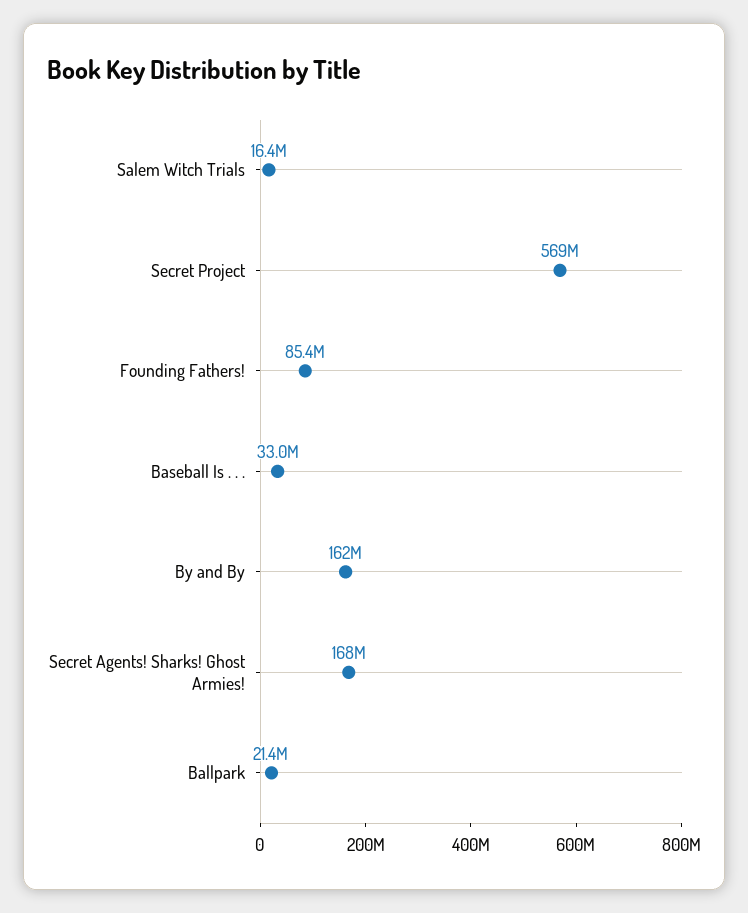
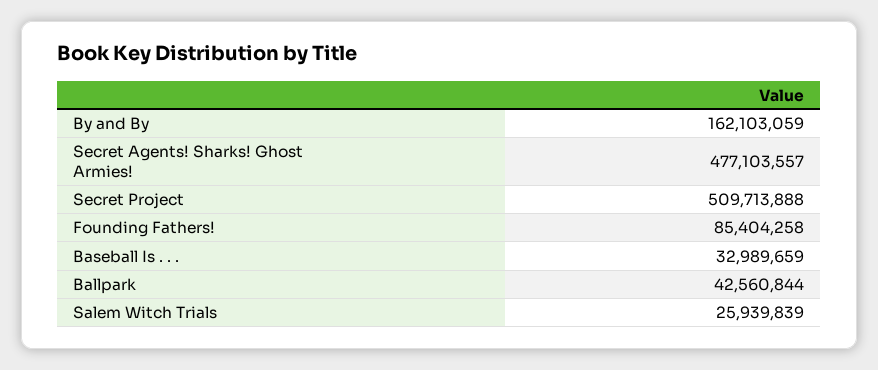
  {
-   "Salem Witch Trials": 16400000,
+   "Salem Witch Trials": 25939839,
-   "Secret Project": 569000000,
+   "Secret Project": 509713888,
    "Founding Fathers!": 85404258,
    "Baseball Is . . .": 32989659,
    "By and By": 162103059,
-   "Secret Agents! Sharks! Ghost Armies!": 168000000,
+   "Secret Agents! Sharks! Ghost Armies!": 477103557,
-   "Ballpark": 21400000
+   "Ballpark": 42560844
  }

